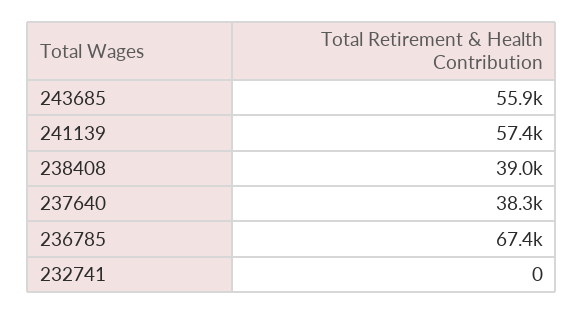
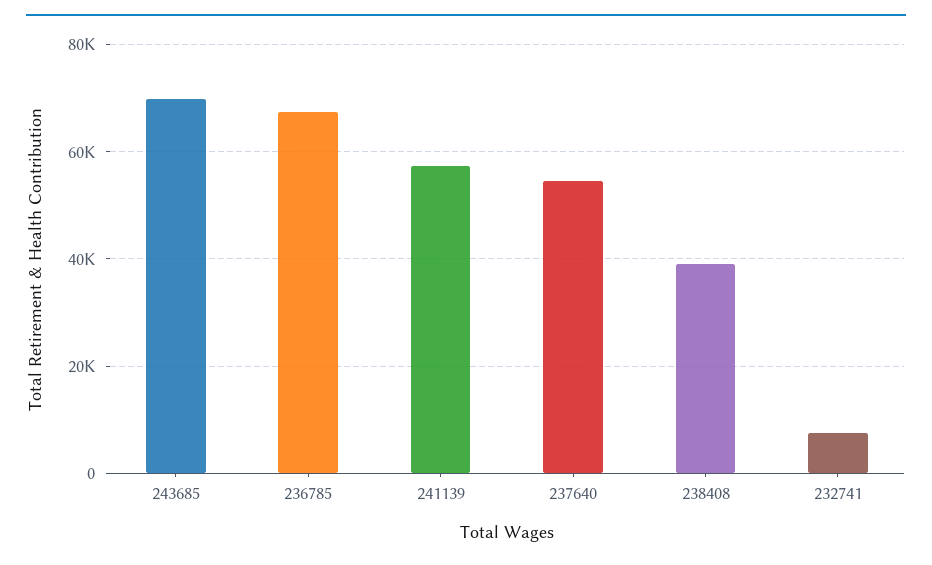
  {
-   "243685": 55900,
+   "243685": 70000,
    "241139": 57400,
    "238408": 39000,
-   "237640": 38300,
+   "237640": 54000,
    "236785": 67400,
-   "232741": 0
+   "232741": 8000
  }

